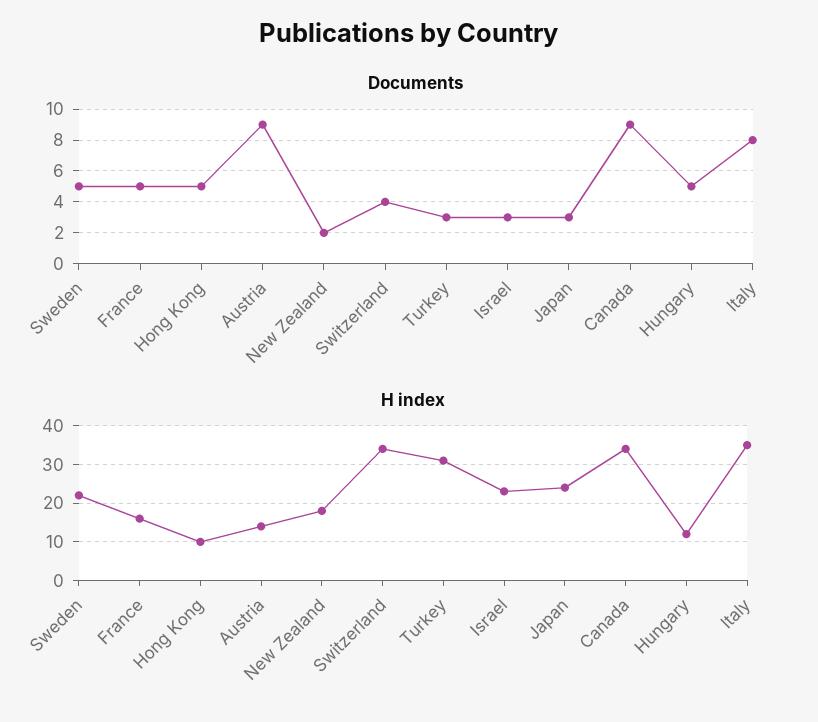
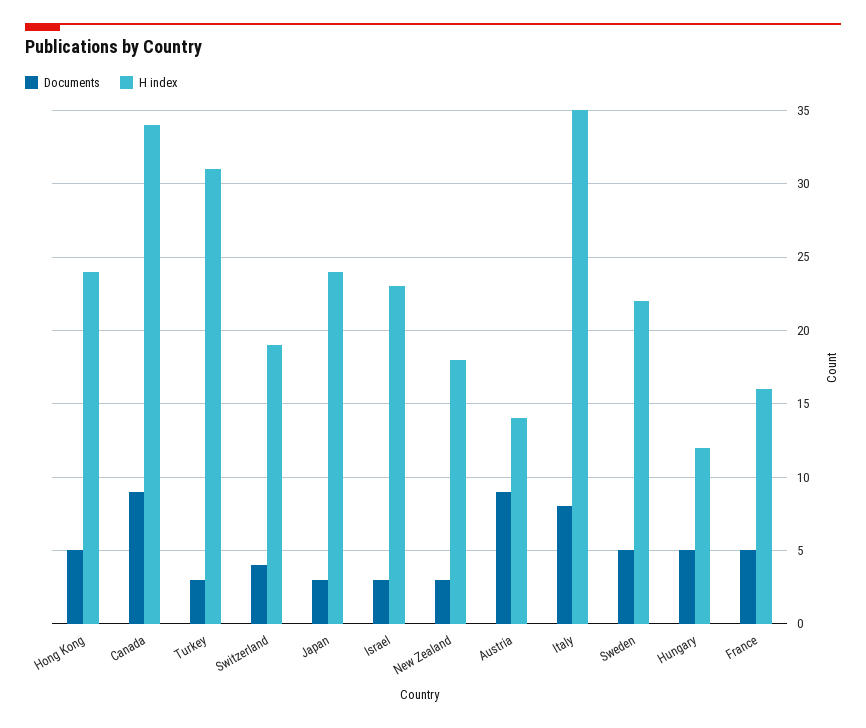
  {
    "Documents": {
      "Sweden": 5,
      "France": 5,
      "Hong Kong": 5,
      "Austria": 9,
-     "New Zealand": 2,
+     "New Zealand": 3,
      "Switzerland": 4,
      "Turkey": 3,
      "Israel": 3,
      "Japan": 3,
      "Canada": 9,
      "Hungary": 5,
      "Italy": 8
    },
    "H index": {
      "Sweden": 22,
      "France": 16,
-     "Hong Kong": 10,
+     "Hong Kong": 24,
      "Austria": 14,
      "New Zealand": 18,
-     "Switzerland": 35,
+     "Switzerland": 19,
      "Turkey": 31,
      "Israel": 23,
      "Japan": 24,
      "Canada": 34,
      "Hungary": 12,
      "Italy": 35
    }
  }

